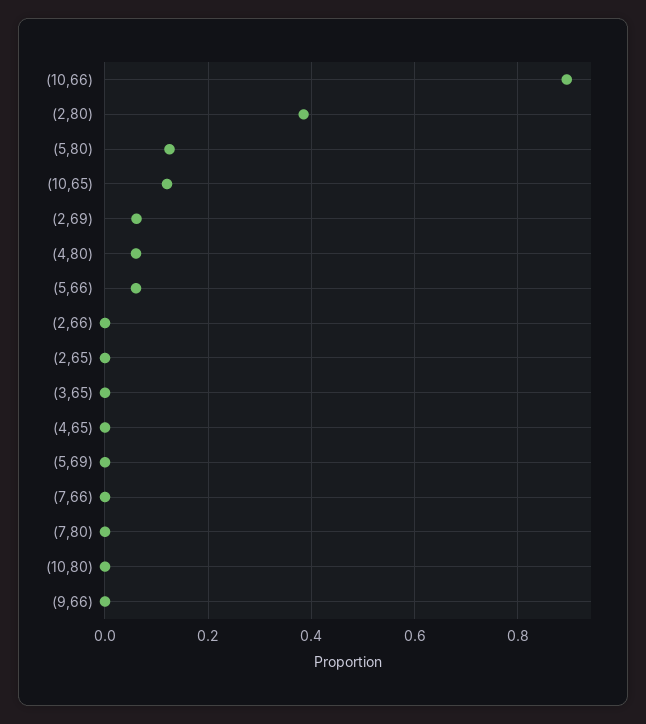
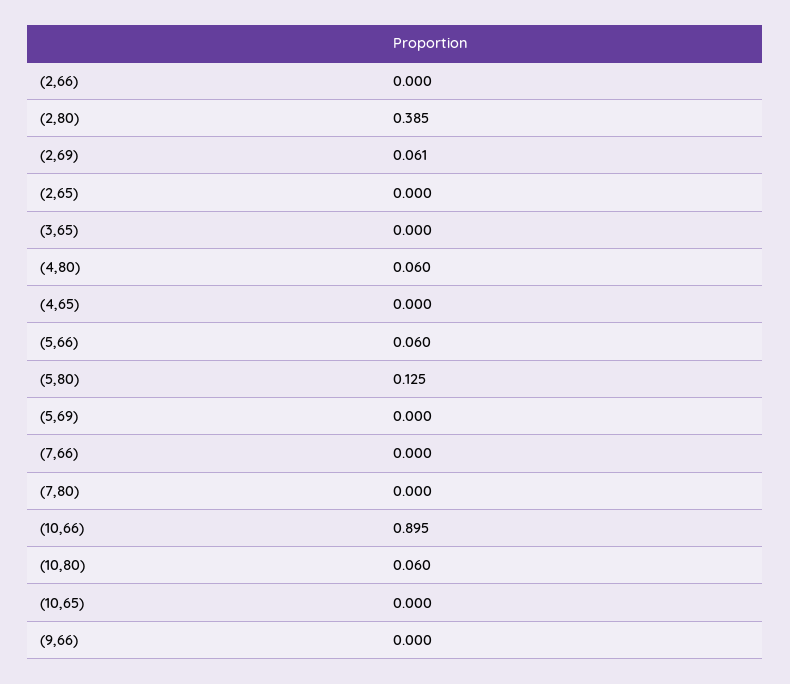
  {
    "(10,66)": 0.895,
    "(2,80)": 0.385,
    "(5,80)": 0.125,
-   "(10,65)": 0.12,
+   "(10,65)": 0,
    "(2,69)": 0.061,
    "(4,80)": 0.06,
    "(5,66)": 0.06,
    "(2,66)": 0,
    "(2,65)": 0,
    "(3,65)": 0,
    "(4,65)": 0,
    "(5,69)": 0,
    "(7,66)": 0,
    "(7,80)": 0,
-   "(10,80)": 0,
+   "(10,80)": 0.06,
    "(9,66)": 0
  }

